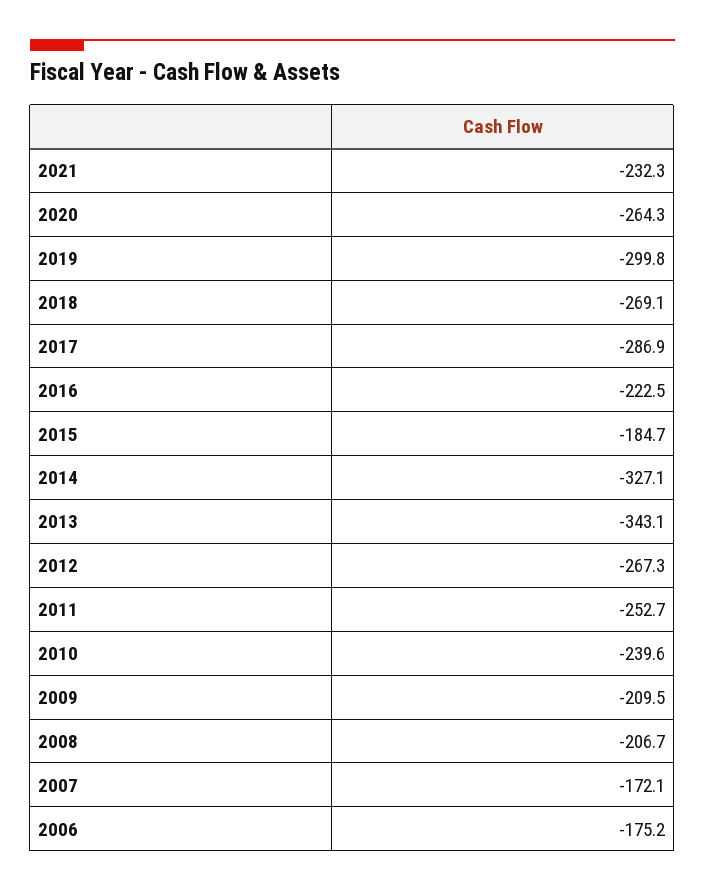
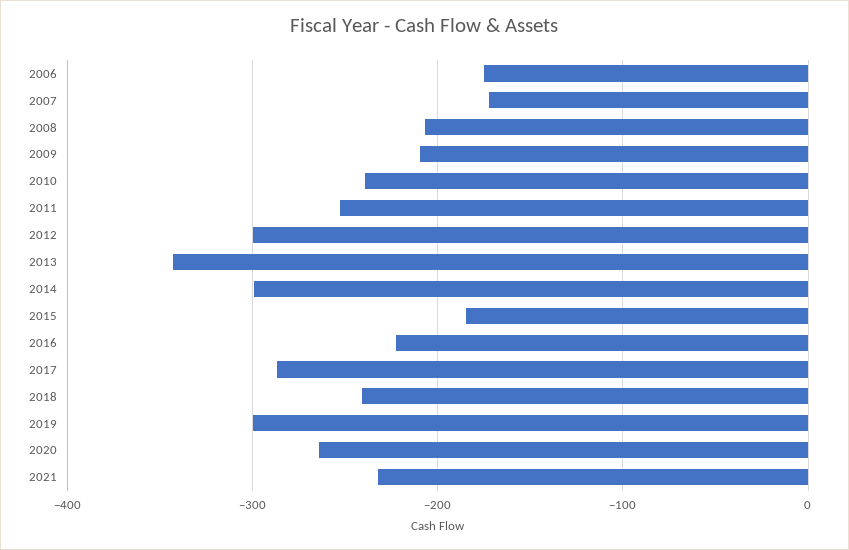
  {
    "2021": -232.3,
    "2020": -264.3,
    "2019": -299.8,
-   "2018": -269.1,
+   "2018": -240,
    "2017": -286.9,
    "2016": -222.5,
    "2015": -184.7,
-   "2014": -327.1,
+   "2014": -300,
    "2013": -343.1,
-   "2012": -267.3,
+   "2012": -300,
    "2011": -252.7,
    "2010": -239.6,
    "2009": -209.5,
    "2008": -206.7,
    "2007": -172.1,
    "2006": -175.2
  }

